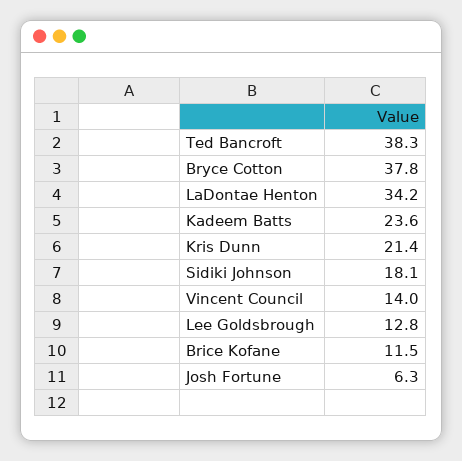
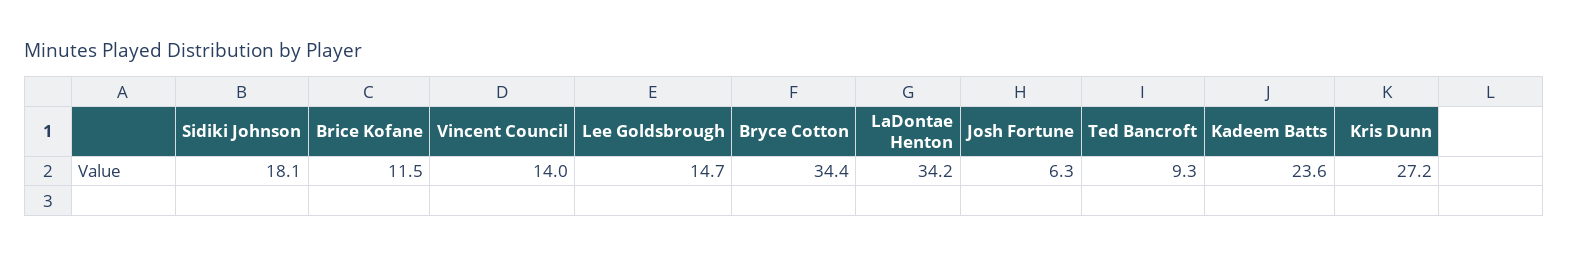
  {
-   "Ted Bancroft": 38.3,
+   "Ted Bancroft": 9.3,
-   "Bryce Cotton": 37.8,
+   "Bryce Cotton": 34.4,
    "LaDontae Henton": 34.2,
    "Kadeem Batts": 23.6,
-   "Kris Dunn": 21.4,
+   "Kris Dunn": 27.2,
    "Sidiki Johnson": 18.1,
    "Vincent Council": 14,
-   "Lee Goldsbrough": 12.8,
+   "Lee Goldsbrough": 14.7,
    "Brice Kofane": 11.5,
    "Josh Fortune": 6.3
  }

